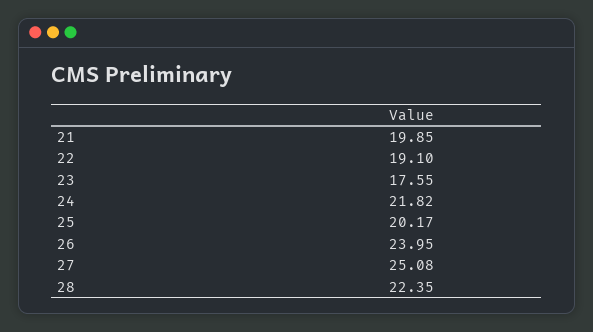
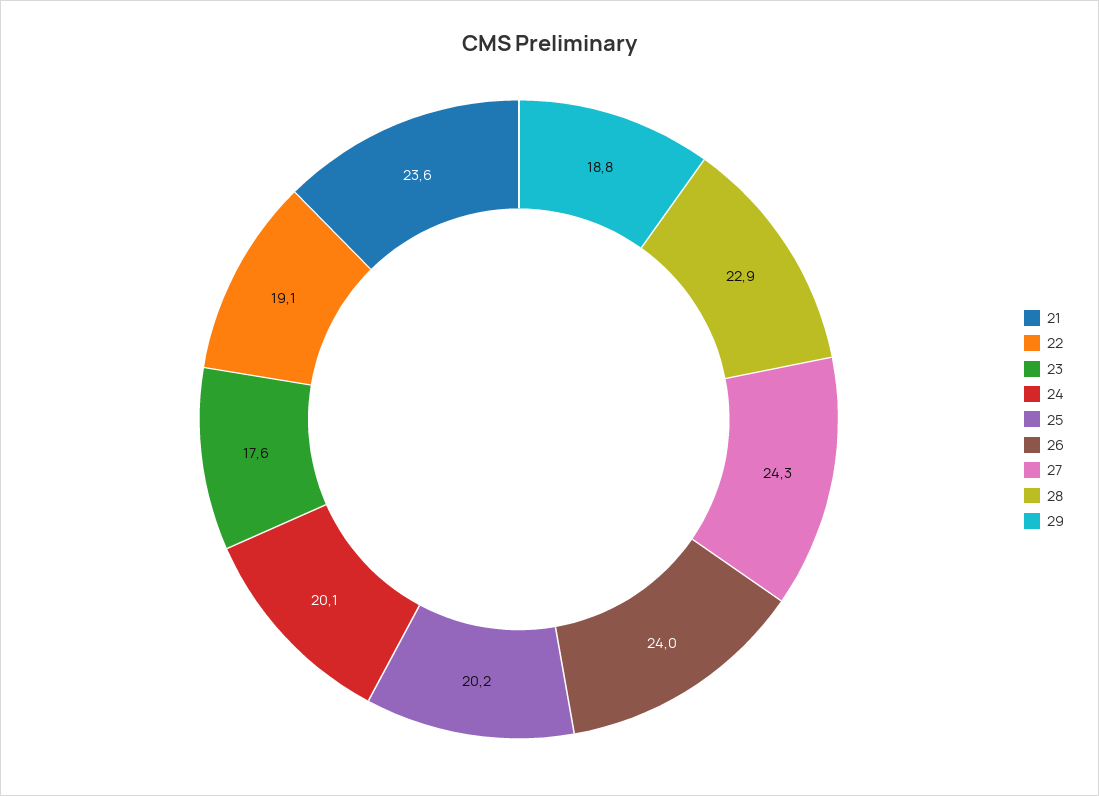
  {
-   "21": 19.85,
+   "21": 23.6,
    "22": 19.1,
    "23": 17.55,
-   "24": 21.82,
+   "24": 20.1,
    "25": 20.17,
    "26": 23.95,
-   "27": 25.08,
+   "27": 24.3,
-   "28": 22.35
+   "28": 22.9,
+   "29": 18.8
  }

